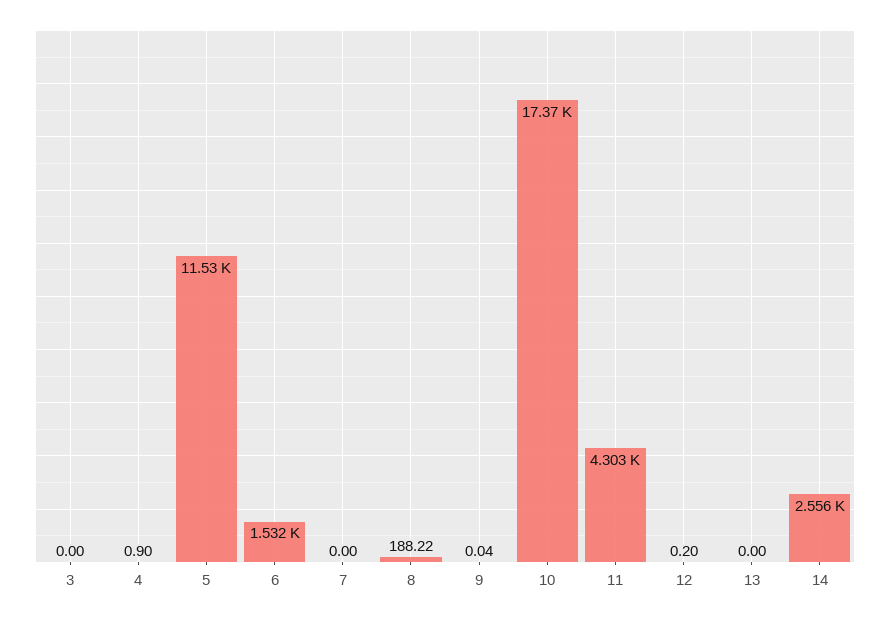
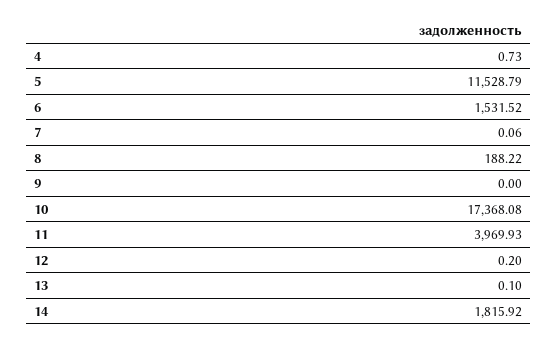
  {
-   "3": 0,
-   "4": 0.9,
+   "4": 0.73,
    "5": 11528.79,
    "6": 1531.52,
-   "7": 0,
+   "7": 0.06,
    "8": 188.22,
-   "9": 0.04,
+   "9": 0,
    "10": 17368.08,
-   "11": 4303,
+   "11": 3969.93,
    "12": 0.2,
-   "13": 0,
+   "13": 0.1,
-   "14": 2556
+   "14": 1815.92
  }

